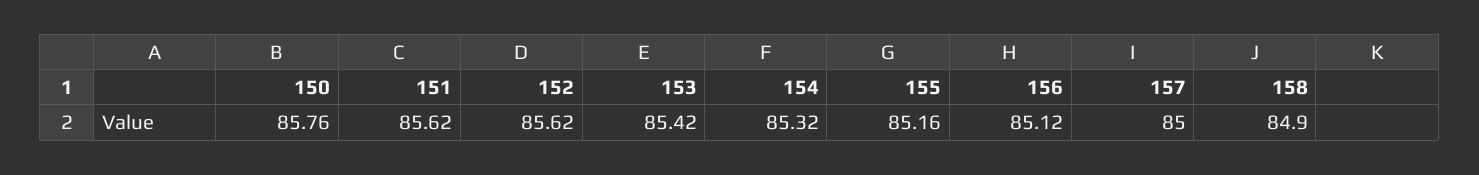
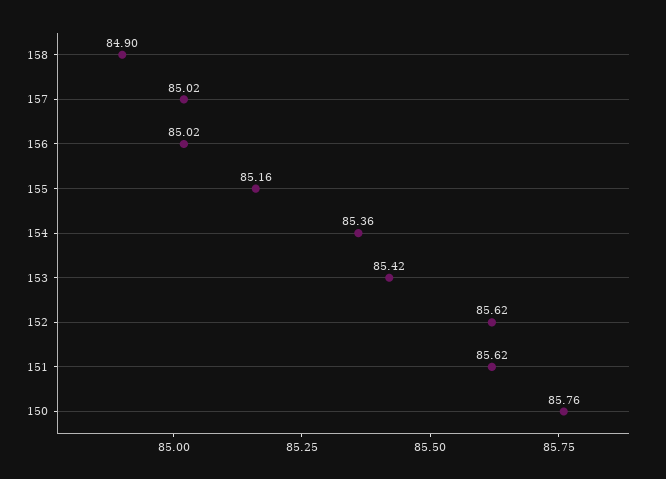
  {
    "150": 85.76,
    "151": 85.62,
    "152": 85.62,
    "153": 85.42,
-   "154": 85.32,
+   "154": 85.36,
    "155": 85.16,
-   "156": 85.12,
+   "156": 85.02,
-   "157": 85,
+   "157": 85.02,
    "158": 84.9
  }

